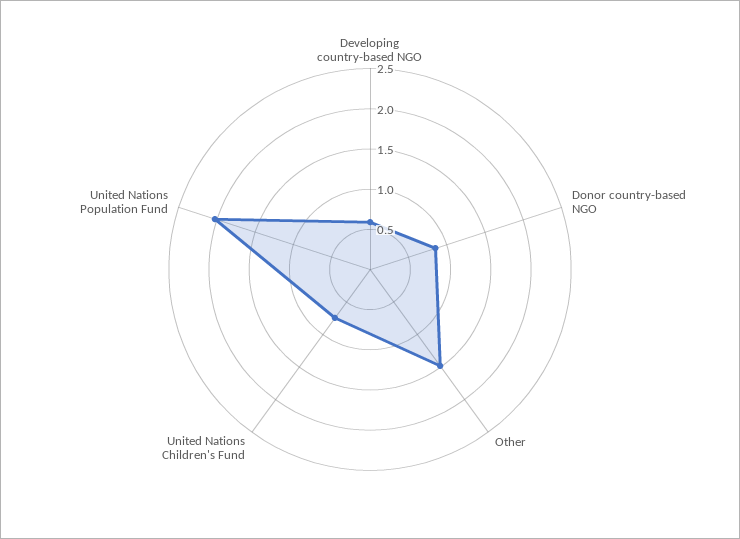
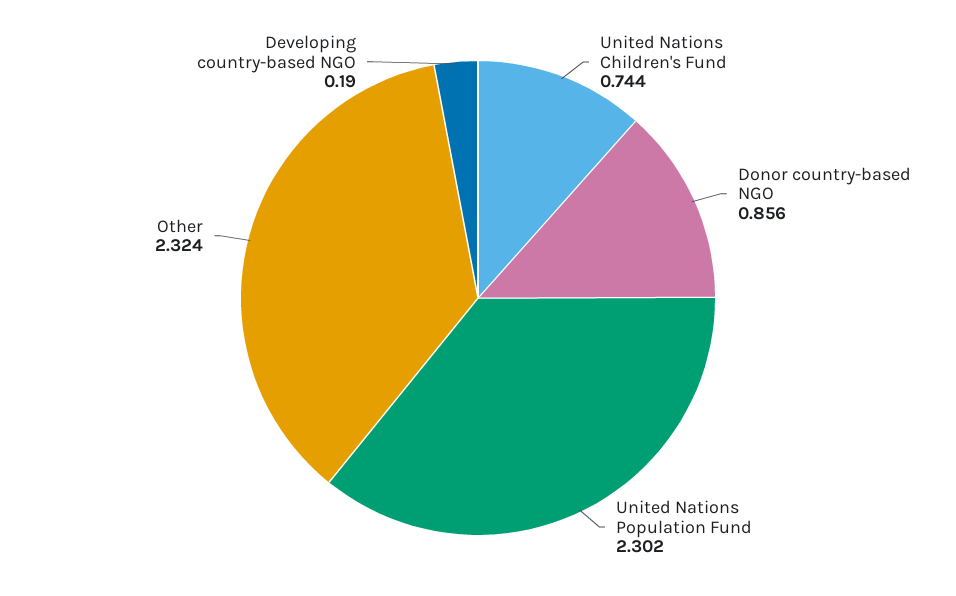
  {
-   "Developing country-based NGO": 0.6,
+   "Developing country-based NGO": 0.19,
    "Donor country-based NGO": 0.856,
-   "Other": 1.5,
+   "Other": 2.324,
    "United Nations Children's Fund": 0.744,
-   "United Nations Population Fund": 2
+   "United Nations Population Fund": 2.302
  }

